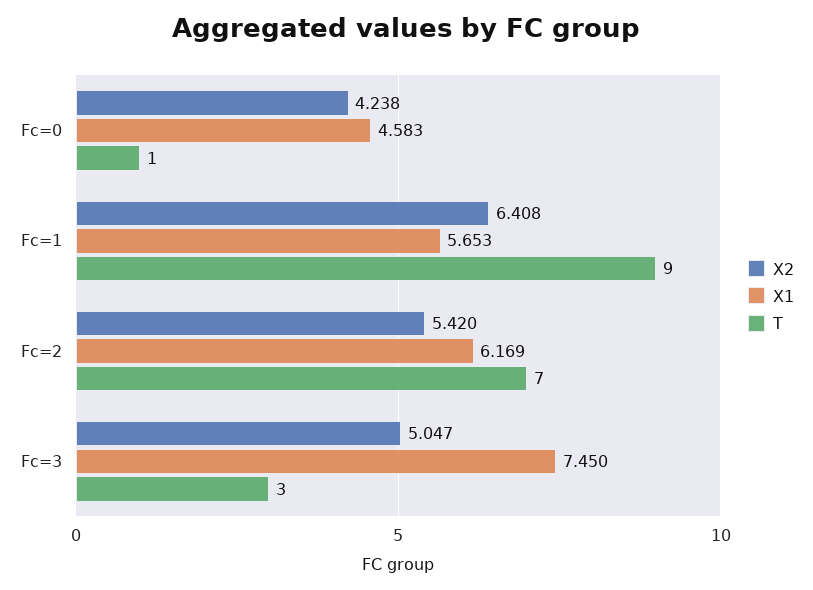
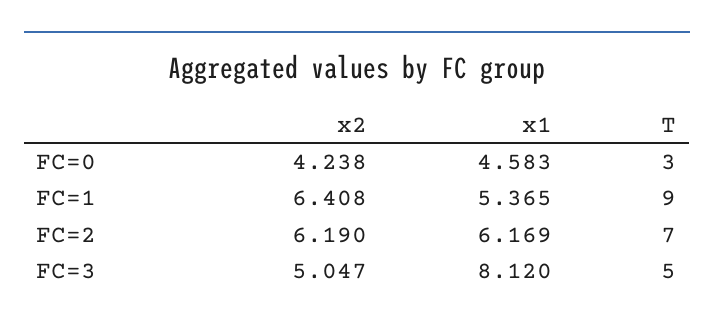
  {
    "X2": {
      "Fc=0": 4.238,
      "Fc=1": 6.408,
-     "Fc=2": 5.42,
+     "Fc=2": 6.19,
      "Fc=3": 5.047
    },
    "X1": {
      "Fc=0": 4.583,
-     "Fc=1": 5.653,
+     "Fc=1": 5.365,
      "Fc=2": 6.169,
-     "Fc=3": 7.45
+     "Fc=3": 8.12
    },
    "T": {
-     "Fc=0": 1,
+     "Fc=0": 3,
      "Fc=1": 9,
      "Fc=2": 7,
-     "Fc=3": 3
+     "Fc=3": 5
    }
  }

